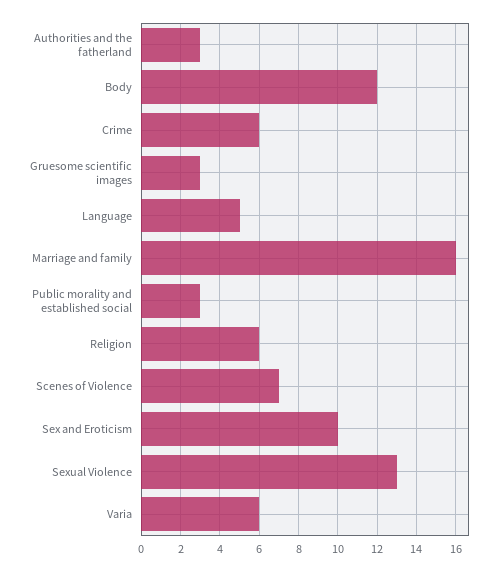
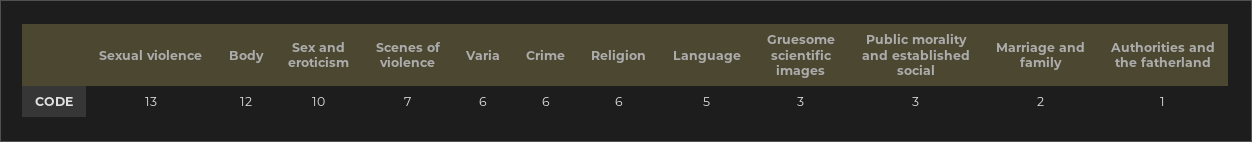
  {
-   "Authorities and the fatherland": 3,
+   "Authorities and the fatherland": 1,
    "Body": 12,
    "Crime": 6,
    "Gruesome scientific images": 3,
    "Language": 5,
-   "Marriage and family": 16,
+   "Marriage and family": 2,
    "Public morality and established social": 3,
    "Religion": 6,
    "Scenes of Violence": 7,
    "Sex and Eroticism": 10,
    "Sexual Violence": 13,
    "Varia": 6
  }

